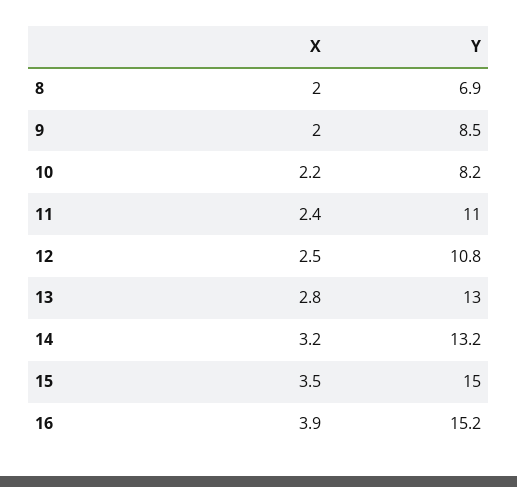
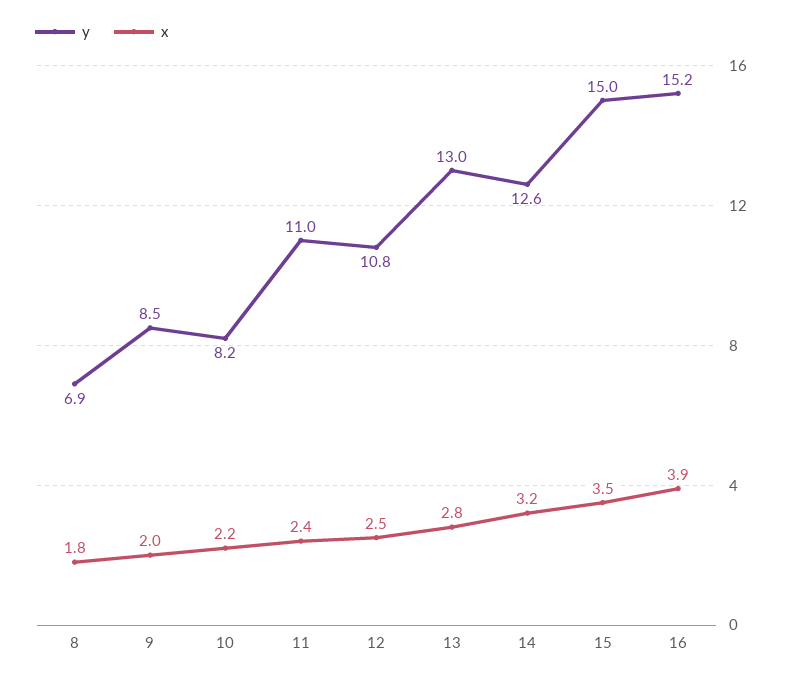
  {
    "X": {
-     "8": 2,
+     "8": 1.8,
      "9": 2,
      "10": 2.2,
      "11": 2.4,
      "12": 2.5,
      "13": 2.8,
      "14": 3.2,
      "15": 3.5,
      "16": 3.9
    },
    "Y": {
      "8": 6.9,
      "9": 8.5,
      "10": 8.2,
      "11": 11,
      "12": 10.8,
      "13": 13,
-     "14": 13.2,
+     "14": 12.6,
      "15": 15,
      "16": 15.2
    }
  }

